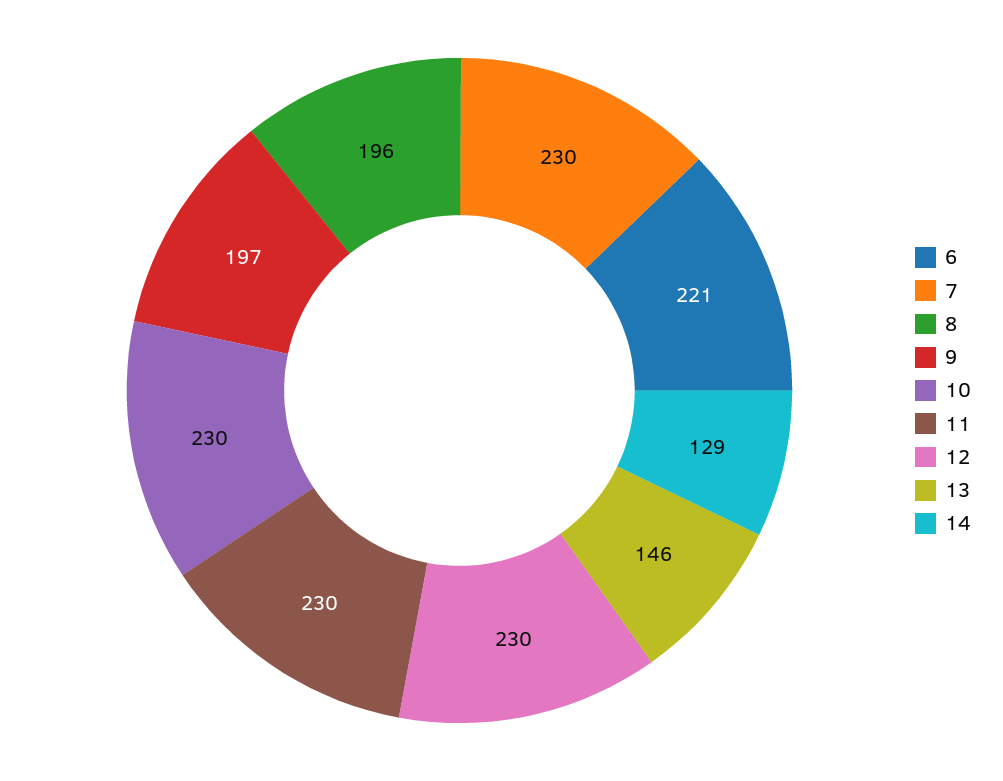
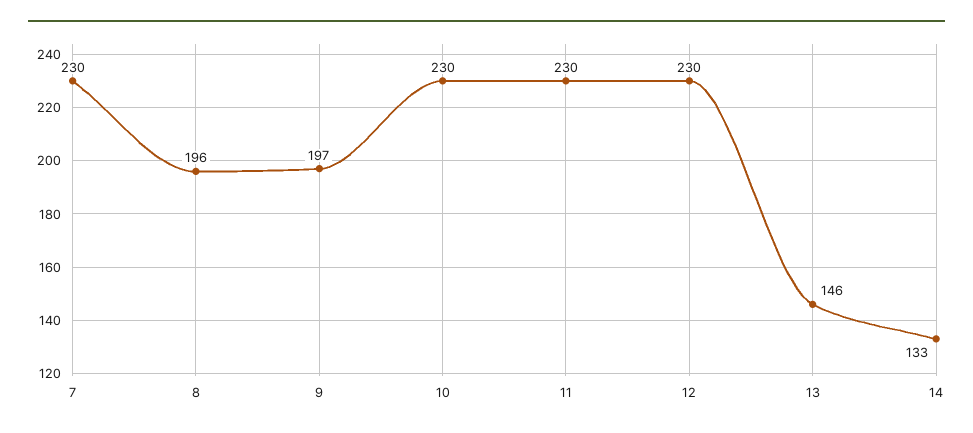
  {
-   "6": 221,
    "7": 230,
    "8": 196,
    "9": 197,
    "10": 230,
    "11": 230,
    "12": 230,
    "13": 146,
-   "14": 129
+   "14": 133
  }

